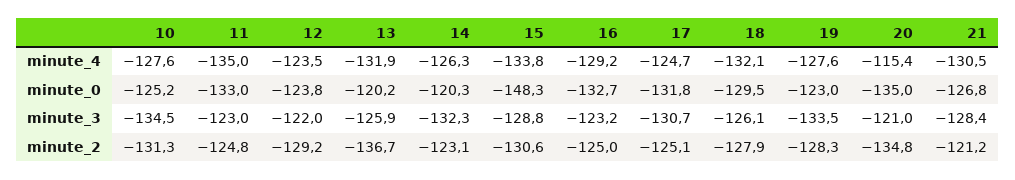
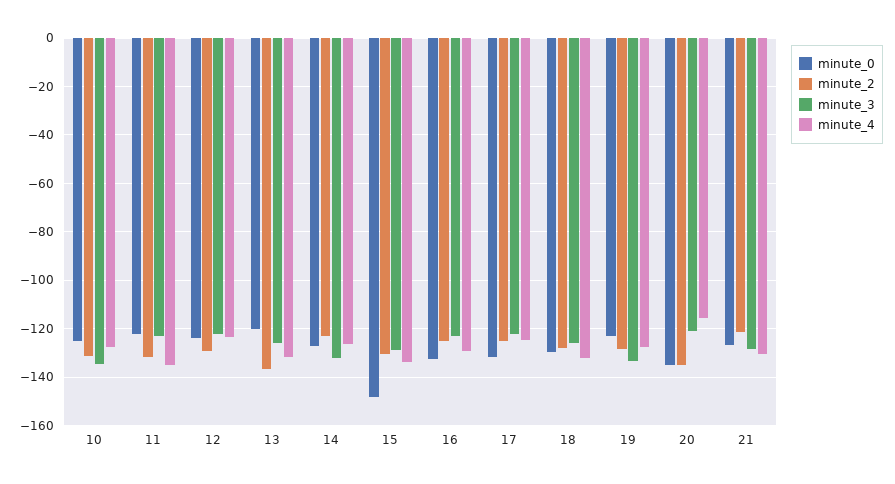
  {
    "minute_4": {
      "10": -127.6,
      "11": -135,
      "12": -123.5,
      "13": -131.9,
      "14": -126.3,
      "15": -133.8,
      "16": -129.2,
      "17": -124.7,
      "18": -132.1,
      "19": -127.6,
      "20": -115.4,
      "21": -130.5
    },
    "minute_0": {
      "10": -125.2,
-     "11": -133,
+     "11": -122.5,
      "12": -123.8,
      "13": -120.2,
-     "14": -120.3,
+     "14": -127.5,
      "15": -148.3,
      "16": -132.7,
      "17": -131.8,
      "18": -129.5,
      "19": -123,
      "20": -135,
      "21": -126.8
    },
    "minute_3": {
      "10": -134.5,
      "11": -123,
      "12": -122,
      "13": -125.9,
      "14": -132.3,
      "15": -128.8,
      "16": -123.2,
-     "17": -130.7,
+     "17": -122.5,
      "18": -126.1,
      "19": -133.5,
      "20": -121,
      "21": -128.4
    },
    "minute_2": {
      "10": -131.3,
-     "11": -124.8,
+     "11": -132.5,
      "12": -129.2,
      "13": -136.7,
      "14": -123.1,
      "15": -130.6,
      "16": -125,
      "17": -125.1,
      "18": -127.9,
      "19": -128.3,
      "20": -134.8,
      "21": -121.2
    }
  }

